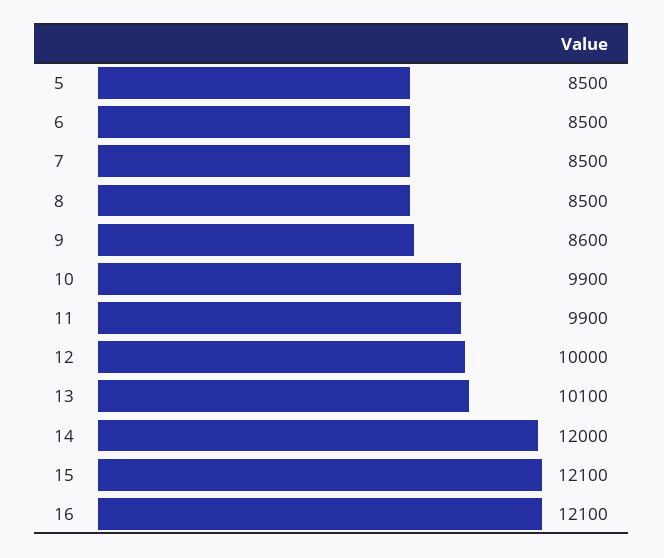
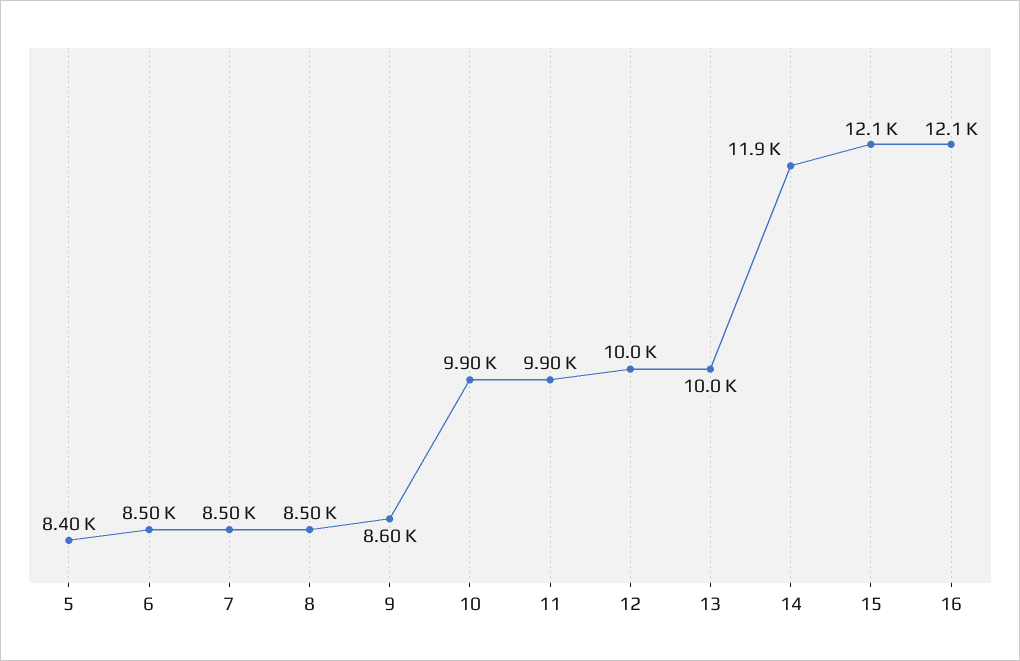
  {
-   "5": 8500,
+   "5": 8400,
    "6": 8500,
    "7": 8500,
    "8": 8500,
    "9": 8600,
    "10": 9900,
    "11": 9900,
    "12": 10000,
-   "13": 10100,
+   "13": 10000,
-   "14": 12000,
+   "14": 11900,
    "15": 12100,
    "16": 12100
  }

